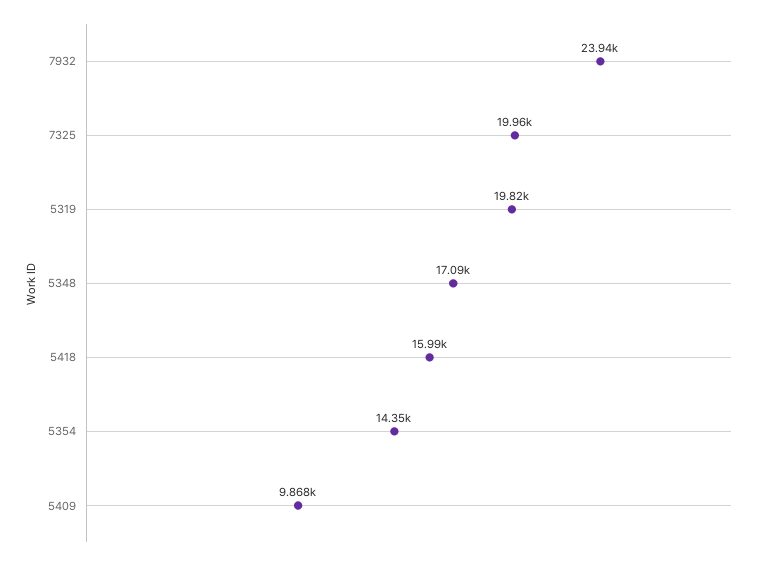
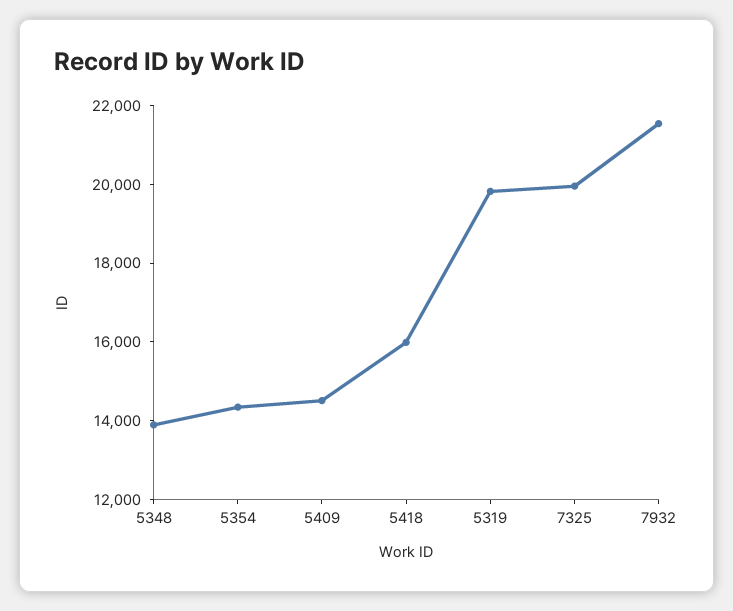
  {
-   "7932": 23940,
+   "7932": 21500,
    "7325": 19960,
    "5319": 19820,
-   "5348": 17090,
+   "5348": 14000,
    "5418": 15990,
    "5354": 14350,
-   "5409": 9868
+   "5409": 14500
  }

